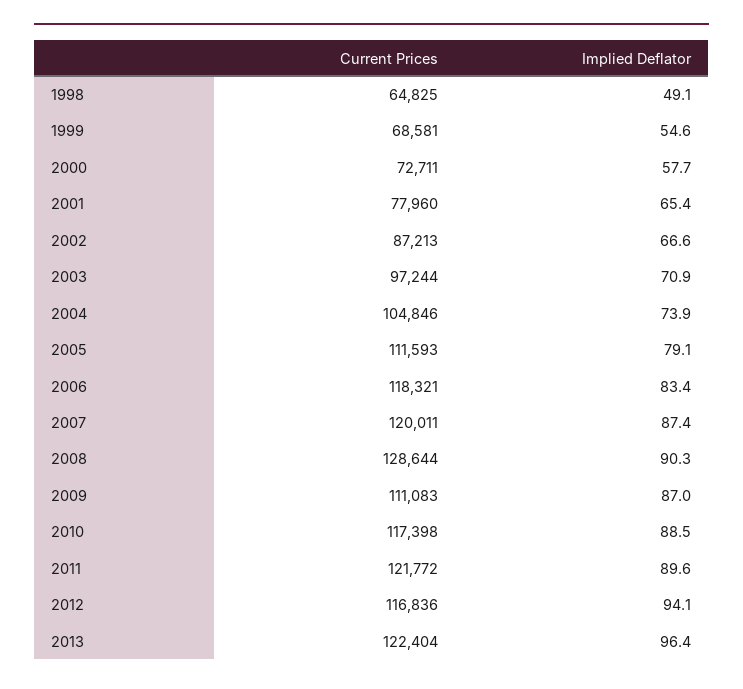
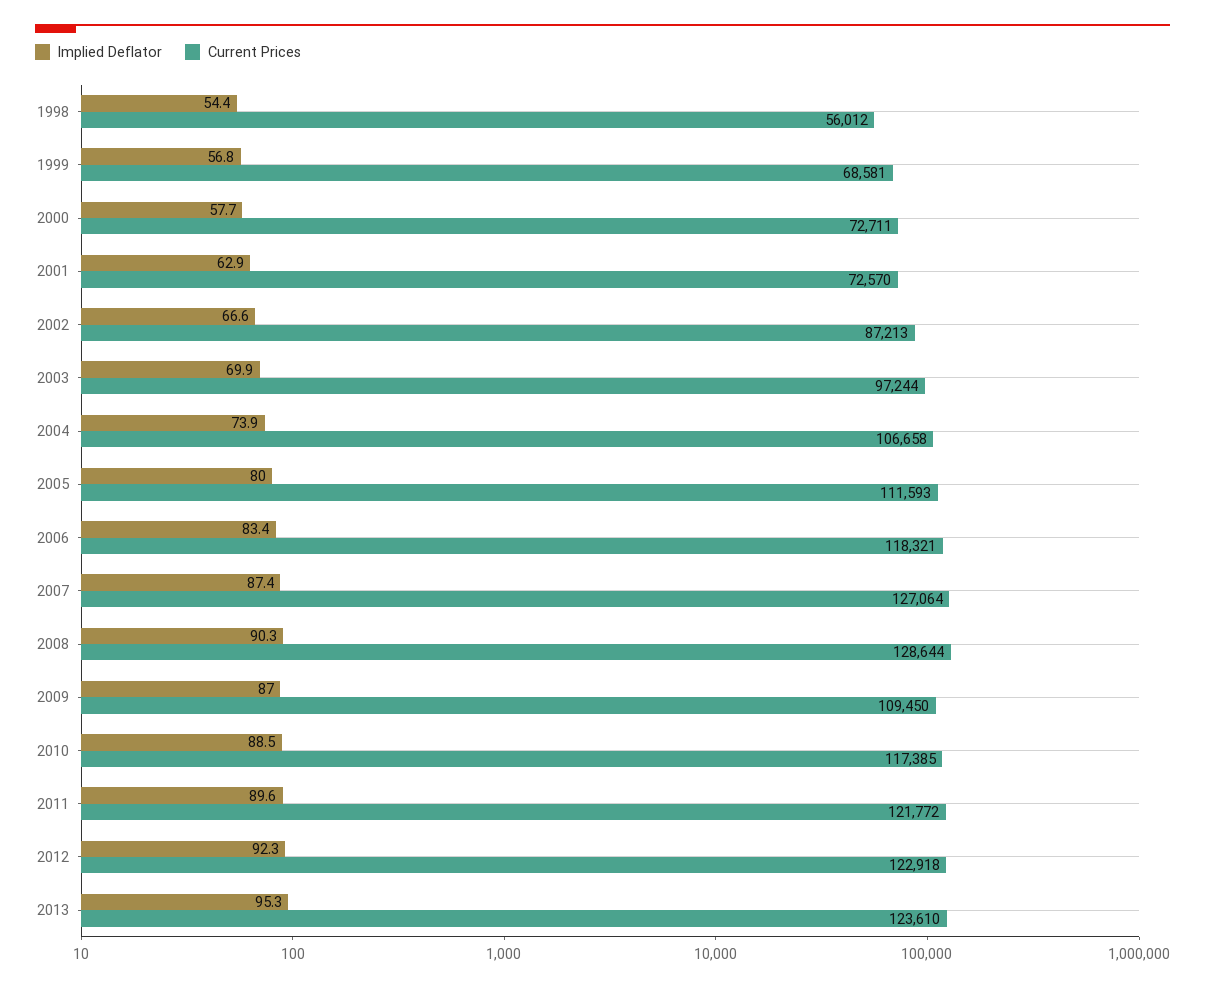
  {
    "Current Prices": {
-     "1998": 64825,
+     "1998": 56012,
      "1999": 68581,
      "2000": 72711,
-     "2001": 77960,
+     "2001": 72570,
      "2002": 87213,
      "2003": 97244,
-     "2004": 104846,
+     "2004": 106658,
      "2005": 111593,
      "2006": 118321,
-     "2007": 120011,
+     "2007": 127064,
      "2008": 128644,
-     "2009": 111083,
+     "2009": 109450,
-     "2010": 117398,
+     "2010": 117385,
      "2011": 121772,
-     "2012": 116836,
+     "2012": 122918,
-     "2013": 122404
+     "2013": 123610
    },
    "Implied Deflator": {
-     "1998": 49.1,
+     "1998": 54.4,
-     "1999": 54.6,
+     "1999": 56.8,
      "2000": 57.7,
-     "2001": 65.4,
+     "2001": 62.9,
      "2002": 66.6,
-     "2003": 70.9,
+     "2003": 69.9,
      "2004": 73.9,
-     "2005": 79.1,
+     "2005": 80,
      "2006": 83.4,
      "2007": 87.4,
      "2008": 90.3,
      "2009": 87,
      "2010": 88.5,
      "2011": 89.6,
-     "2012": 94.1,
+     "2012": 92.3,
-     "2013": 96.4
+     "2013": 95.3
    }
  }

